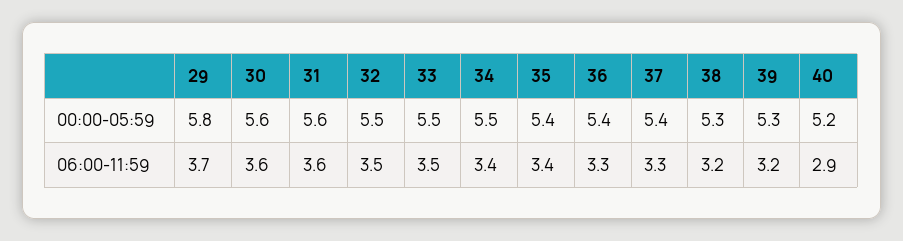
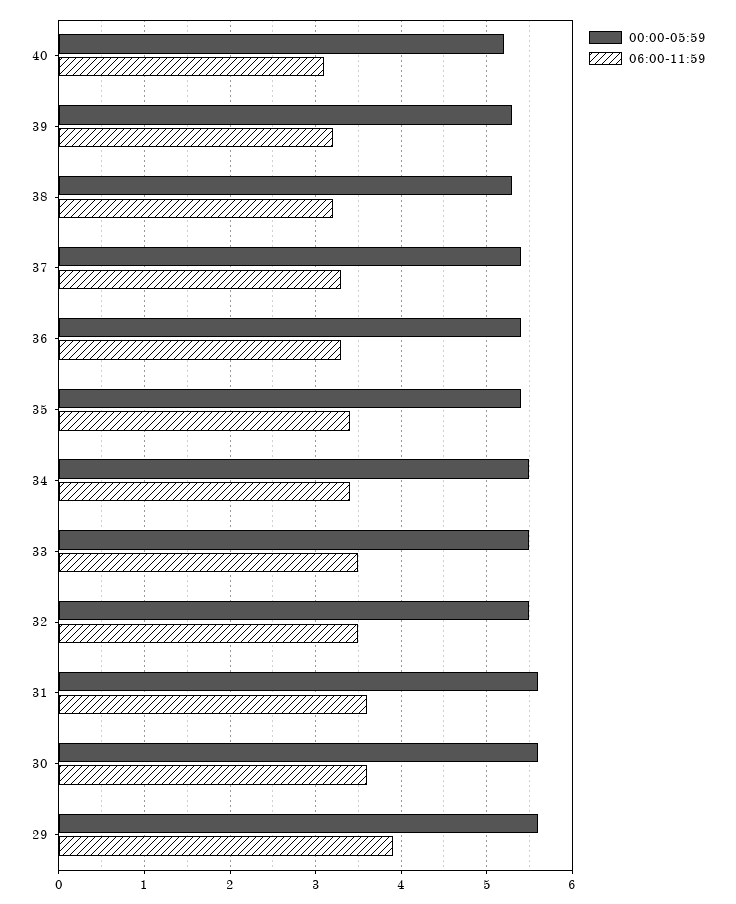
  {
    "00:00-05:59": {
-     "29": 5.8,
+     "29": 5.6,
      "30": 5.6,
      "31": 5.6,
      "32": 5.5,
      "33": 5.5,
      "34": 5.5,
      "35": 5.4,
      "36": 5.4,
      "37": 5.4,
      "38": 5.3,
      "39": 5.3,
      "40": 5.2
    },
    "06:00-11:59": {
-     "29": 3.7,
+     "29": 3.9,
      "30": 3.6,
      "31": 3.6,
      "32": 3.5,
      "33": 3.5,
      "34": 3.4,
      "35": 3.4,
      "36": 3.3,
      "37": 3.3,
      "38": 3.2,
      "39": 3.2,
-     "40": 2.9
+     "40": 3.1
    }
  }

